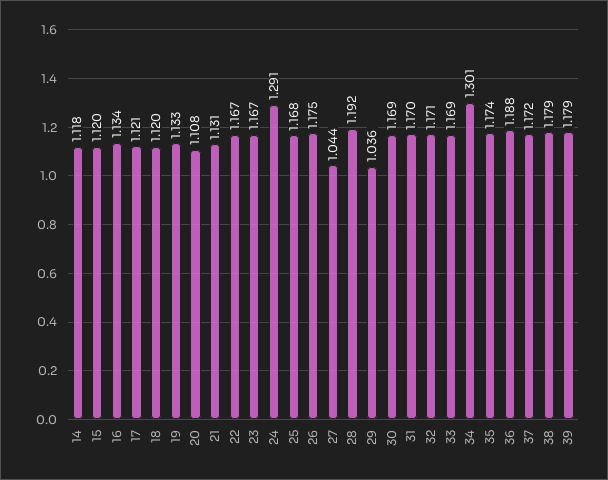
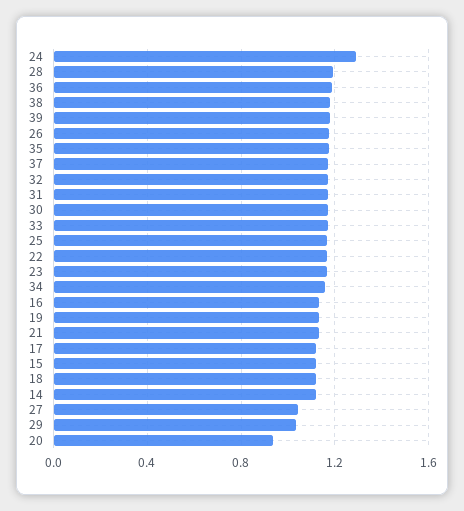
  {
    "14": 1.118,
    "15": 1.12,
    "16": 1.134,
    "17": 1.121,
    "18": 1.12,
    "19": 1.133,
-   "20": 1.108,
+   "20": 0.95,
    "21": 1.131,
    "22": 1.167,
    "23": 1.167,
    "24": 1.291,
    "25": 1.168,
    "26": 1.175,
    "27": 1.044,
    "28": 1.192,
    "29": 1.036,
    "30": 1.169,
    "31": 1.17,
    "32": 1.171,
    "33": 1.169,
-   "34": 1.301,
+   "34": 1.15,
    "35": 1.174,
    "36": 1.188,
    "37": 1.172,
    "38": 1.179,
    "39": 1.179
  }

